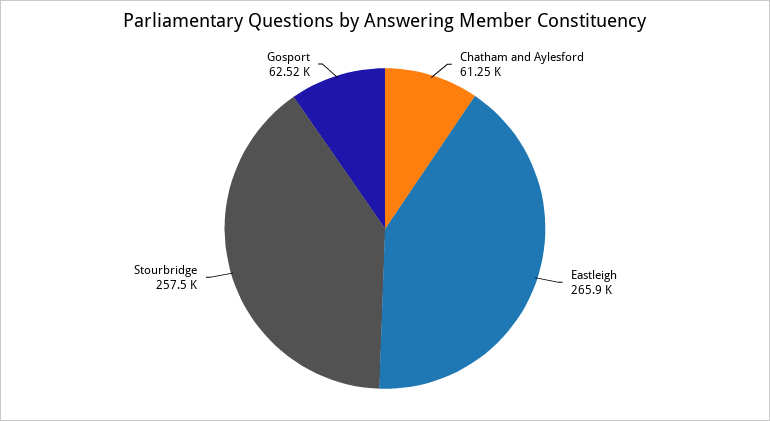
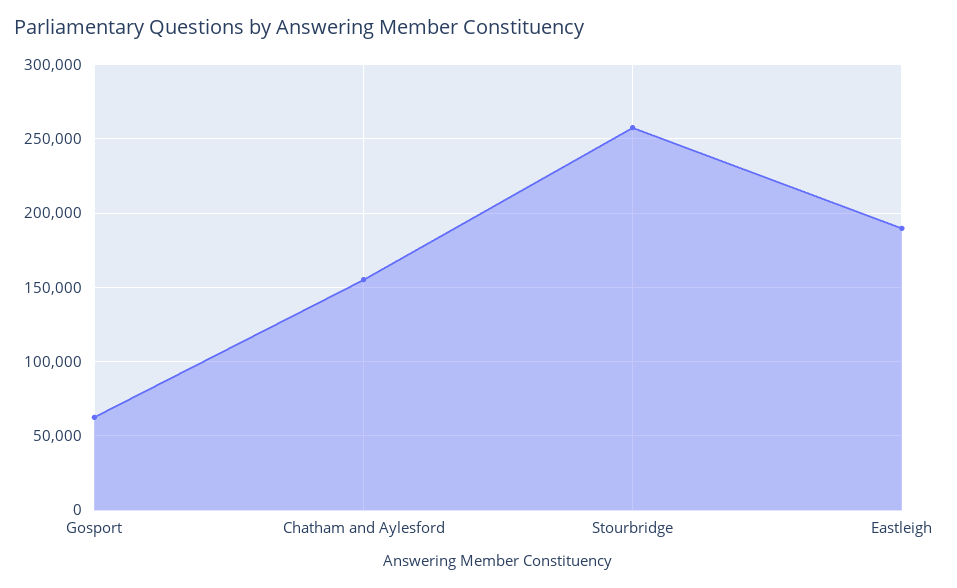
  {
-   "Chatham and Aylesford": 61250,
+   "Chatham and Aylesford": 155000,
-   "Eastleigh": 265900,
+   "Eastleigh": 190000,
    "Stourbridge": 257500,
    "Gosport": 62520
  }

